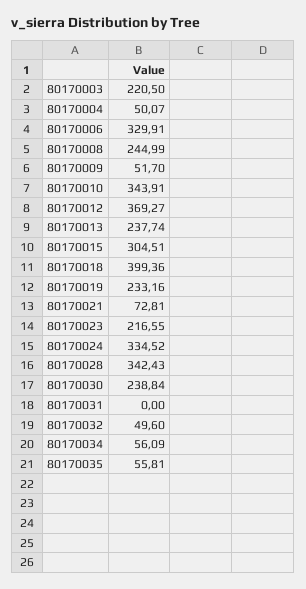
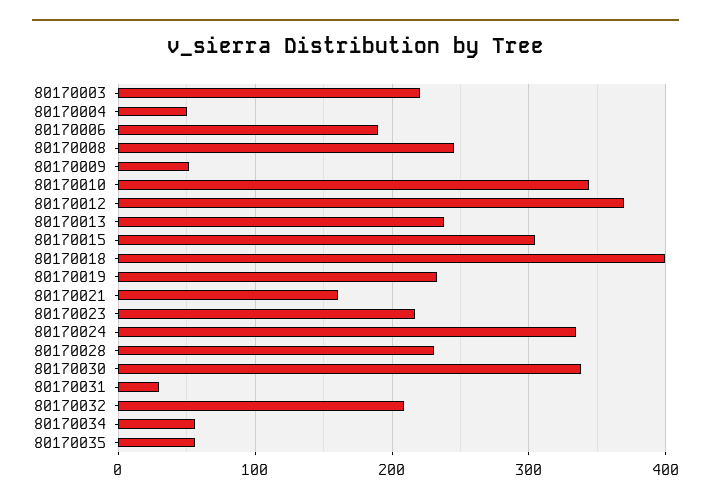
  {
    "80170003": 220.5,
    "80170004": 50.07,
-   "80170006": 329.91,
+   "80170006": 190,
    "80170008": 244.99,
    "80170009": 51.7,
    "80170010": 343.91,
    "80170012": 369.27,
    "80170013": 237.74,
    "80170015": 304.51,
    "80170018": 399.36,
    "80170019": 233.16,
-   "80170021": 72.81,
+   "80170021": 160,
    "80170023": 216.55,
    "80170024": 334.52,
-   "80170028": 342.43,
+   "80170028": 230,
-   "80170030": 238.84,
+   "80170030": 340,
-   "80170031": 0,
+   "80170031": 30,
-   "80170032": 49.6,
+   "80170032": 210,
    "80170034": 56.09,
    "80170035": 55.81
  }

